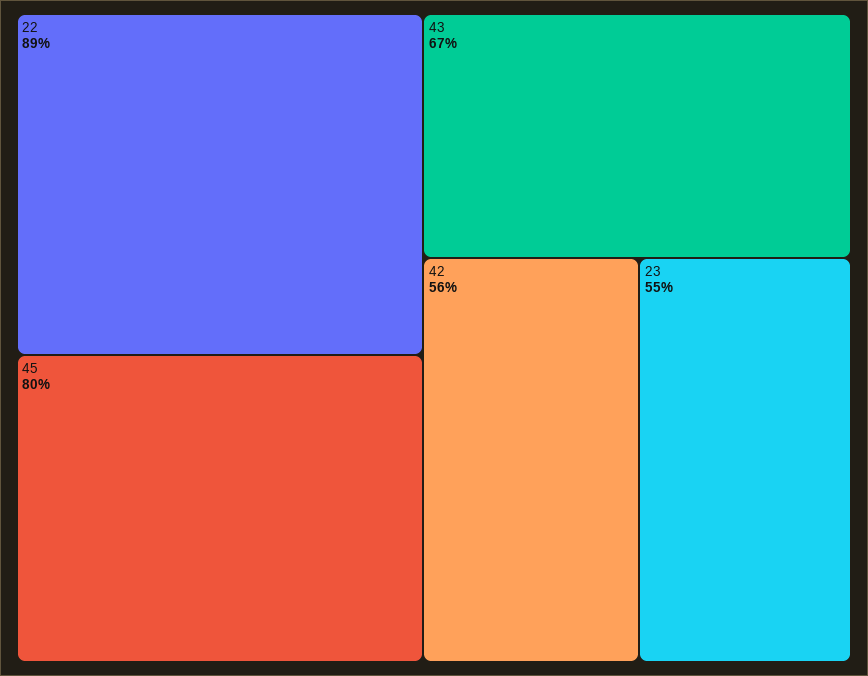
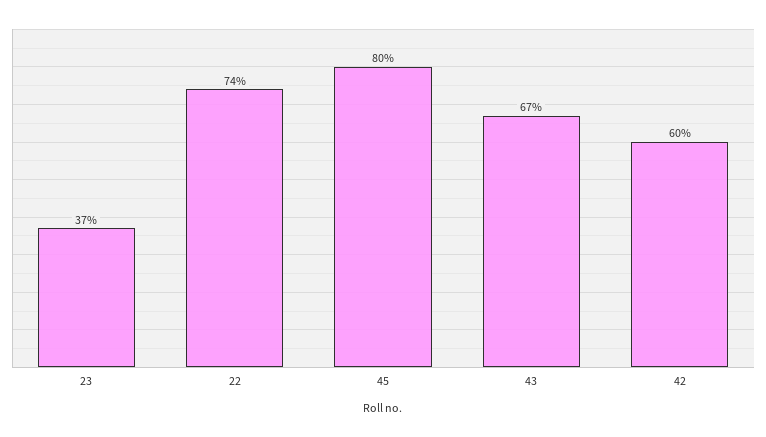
  {
-   "22": 89,
+   "22": 74,
    "45": 80,
    "43": 67,
-   "42": 56,
+   "42": 60,
-   "23": 55
+   "23": 37
  }

